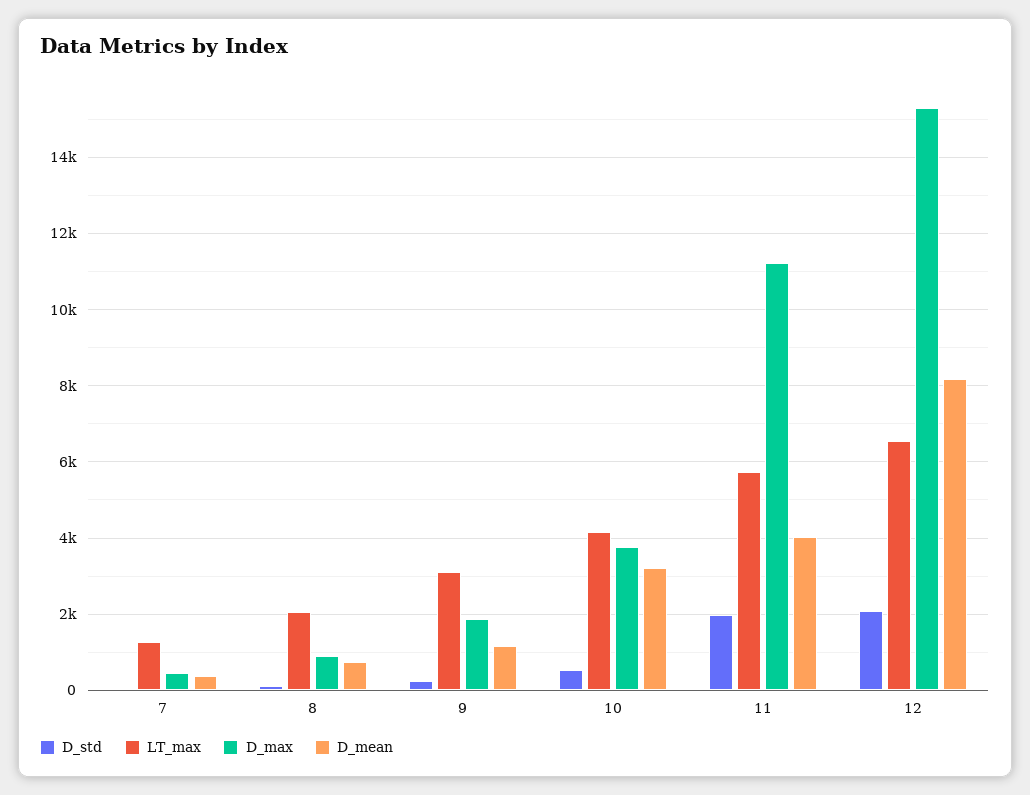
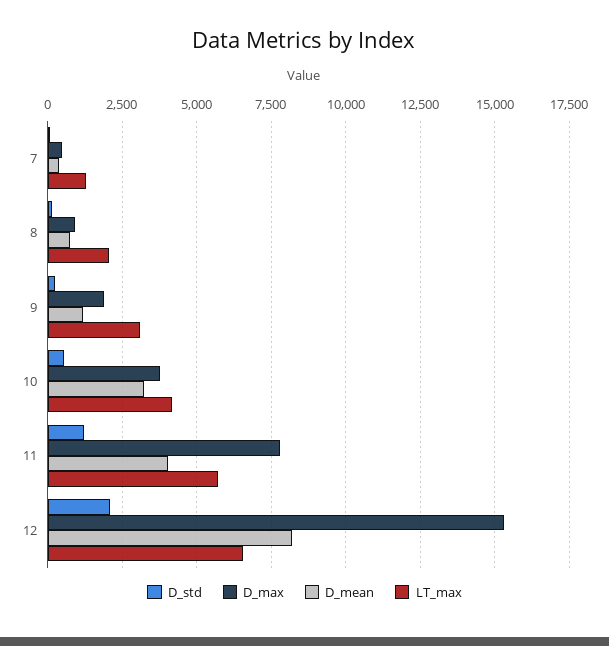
  {
    "D_std": {
      "7": 0,
      "8": 200,
      "9": 200,
      "10": 600,
-     "11": 2000,
+     "11": 1250,
      "12": 2000
    },
    "LT_max": {
      "7": 1200,
      "8": 2000,
      "9": 3200,
      "10": 4200,
      "11": 5800,
      "12": 6600
    },
    "D_max": {
      "7": 400,
      "8": 1000,
      "9": 1800,
      "10": 3800,
-     "11": 11200,
+     "11": 7750,
      "12": 15200
    },
    "D_mean": {
      "7": 400,
      "8": 800,
      "9": 1200,
      "10": 3200,
      "11": 4000,
      "12": 8200
    }
  }

